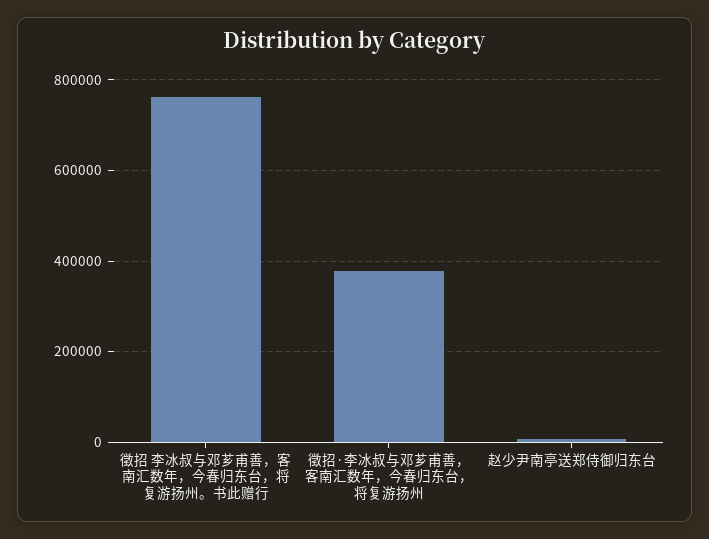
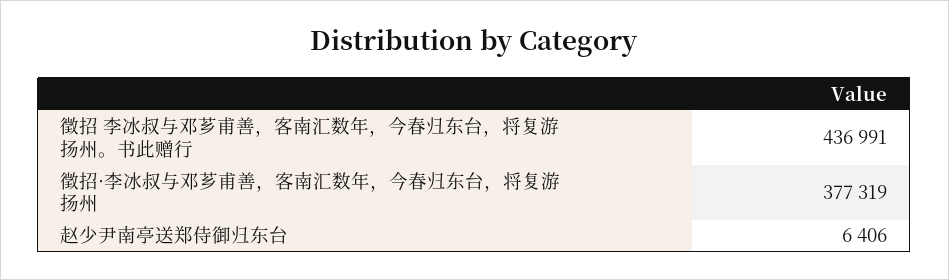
  {
-   "徵招 李冰叔与邓芗甫善，客南汇数年，今春归东台，将复游扬州。书此赠行": 760000,
+   "徵招 李冰叔与邓芗甫善，客南汇数年，今春归东台，将复游扬州。书此赠行": 436991,
    "徵招·李冰叔与邓芗甫善，客南汇数年，今春归东台，将复游扬州": 377319,
    "赵少尹南亭送郑侍御归东台": 6406
  }

